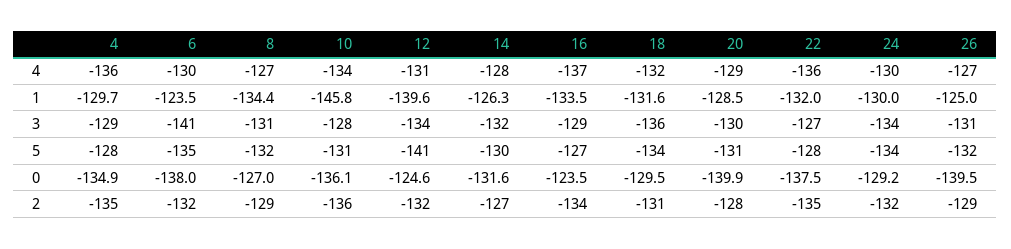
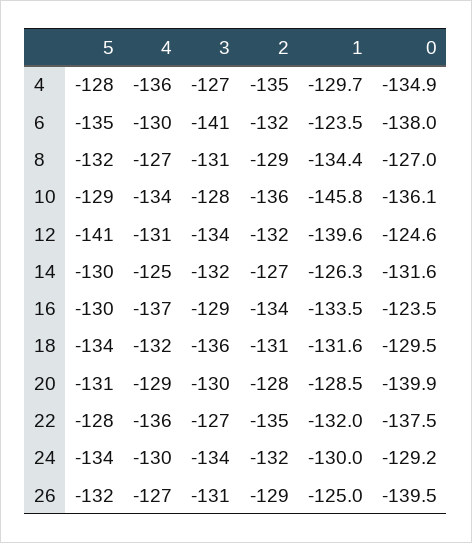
  {
    "4": {
      "4": -136,
      "1": -129.7,
-     "3": -129,
+     "3": -127,
      "5": -128,
      "0": -134.9,
      "2": -135
    },
    "6": {
      "4": -130,
      "1": -123.5,
      "3": -141,
      "5": -135,
      "0": -138,
      "2": -132
    },
    "8": {
      "4": -127,
      "1": -134.4,
      "3": -131,
      "5": -132,
      "0": -127,
      "2": -129
    },
    "10": {
      "4": -134,
      "1": -145.8,
      "3": -128,
-     "5": -131,
+     "5": -129,
      "0": -136.1,
      "2": -136
    },
    "12": {
      "4": -131,
      "1": -139.6,
      "3": -134,
      "5": -141,
      "0": -124.6,
      "2": -132
    },
    "14": {
-     "4": -128,
+     "4": -125,
      "1": -126.3,
      "3": -132,
      "5": -130,
      "0": -131.6,
      "2": -127
    },
    "16": {
      "4": -137,
      "1": -133.5,
      "3": -129,
-     "5": -127,
+     "5": -130,
      "0": -123.5,
      "2": -134
    },
    "18": {
      "4": -132,
      "1": -131.6,
      "3": -136,
      "5": -134,
      "0": -129.5,
      "2": -131
    },
    "20": {
      "4": -129,
      "1": -128.5,
      "3": -130,
      "5": -131,
      "0": -139.9,
      "2": -128
    },
    "22": {
      "4": -136,
      "1": -132,
      "3": -127,
      "5": -128,
      "0": -137.5,
      "2": -135
    },
    "24": {
      "4": -130,
      "1": -130,
      "3": -134,
      "5": -134,
      "0": -129.2,
      "2": -132
    },
    "26": {
      "4": -127,
      "1": -125,
      "3": -131,
      "5": -132,
      "0": -139.5,
      "2": -129
    }
  }

